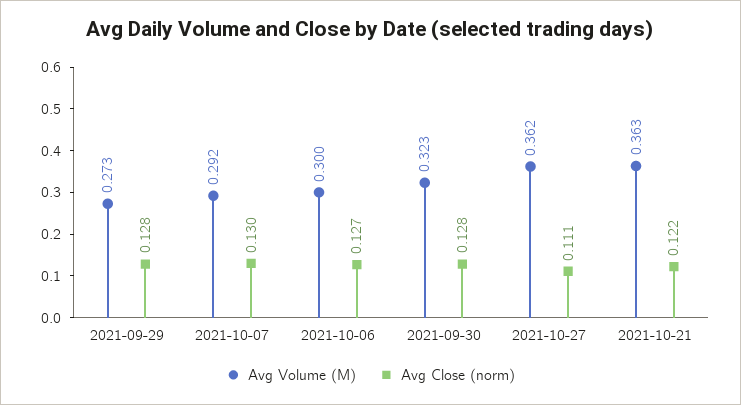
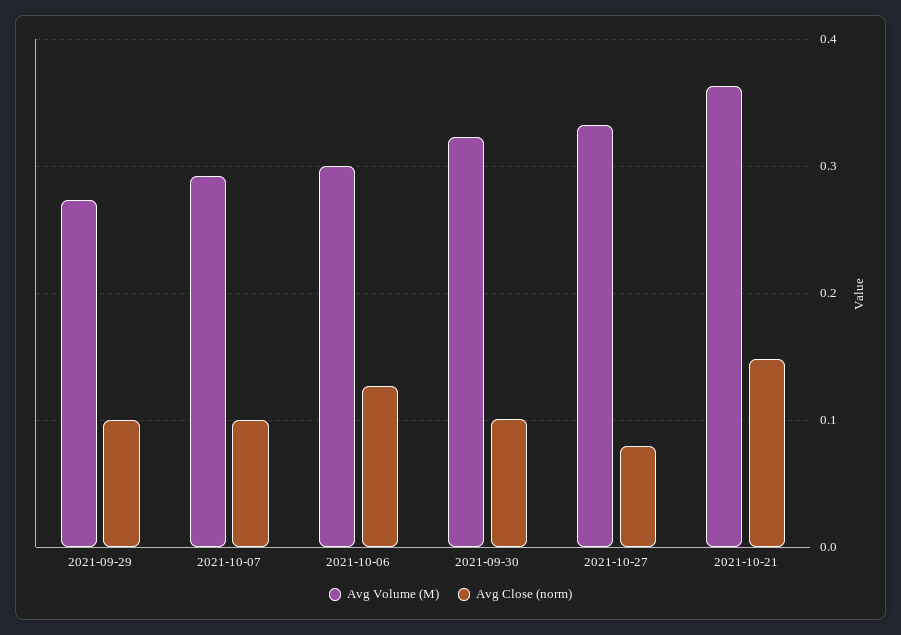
  {
    "Avg Volume (M)": {
      "2021-09-29": 0.273,
      "2021-10-07": 0.292,
      "2021-10-06": 0.3,
      "2021-09-30": 0.323,
-     "2021-10-27": 0.362,
+     "2021-10-27": 0.33,
      "2021-10-21": 0.363
    },
    "Avg Close (norm)": {
-     "2021-09-29": 0.128,
+     "2021-09-29": 0.1,
-     "2021-10-07": 0.13,
+     "2021-10-07": 0.1,
      "2021-10-06": 0.127,
-     "2021-09-30": 0.128,
+     "2021-09-30": 0.1,
-     "2021-10-27": 0.111,
+     "2021-10-27": 0.08,
-     "2021-10-21": 0.122
+     "2021-10-21": 0.15
    }
  }

